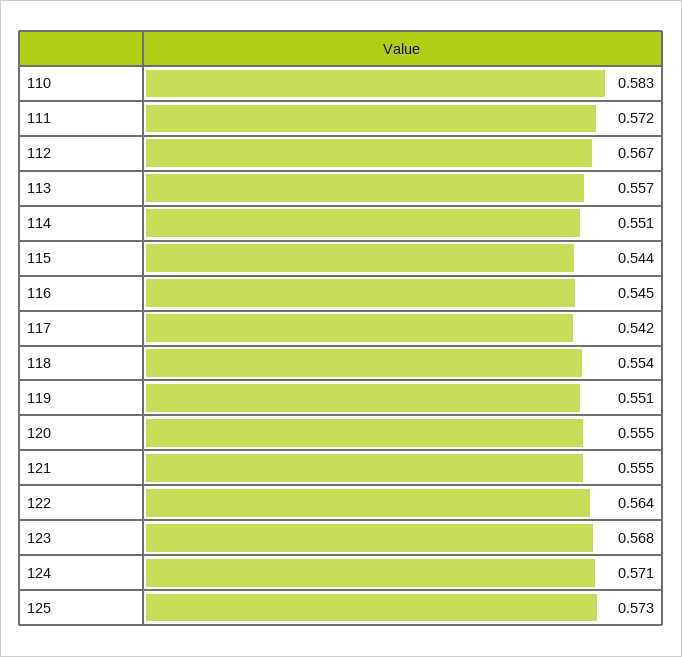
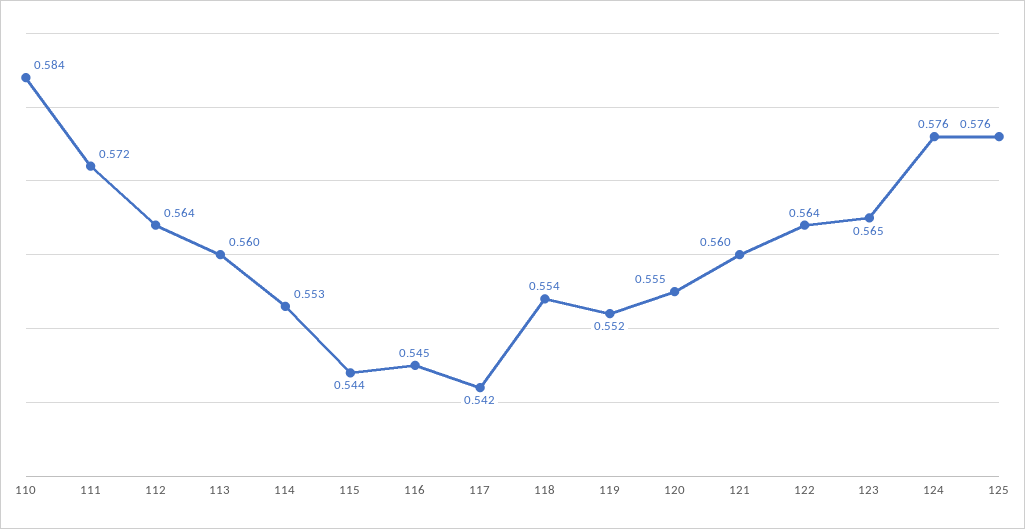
  {
-   "110": 0.583,
+   "110": 0.584,
    "111": 0.572,
-   "112": 0.567,
+   "112": 0.564,
-   "113": 0.557,
+   "113": 0.56,
-   "114": 0.551,
+   "114": 0.553,
    "115": 0.544,
    "116": 0.545,
    "117": 0.542,
    "118": 0.554,
-   "119": 0.551,
+   "119": 0.552,
    "120": 0.555,
-   "121": 0.555,
+   "121": 0.56,
    "122": 0.564,
-   "123": 0.568,
+   "123": 0.565,
-   "124": 0.571,
+   "124": 0.576,
-   "125": 0.573
+   "125": 0.576
  }

